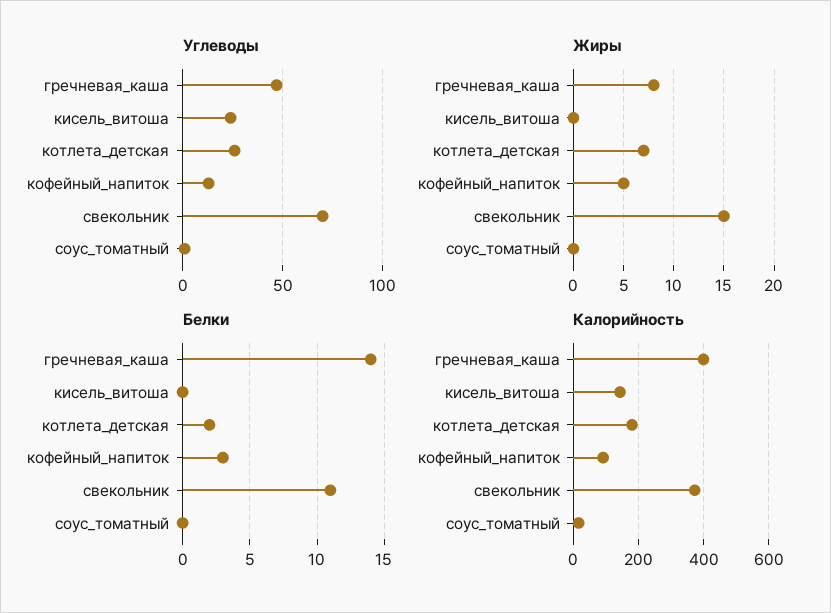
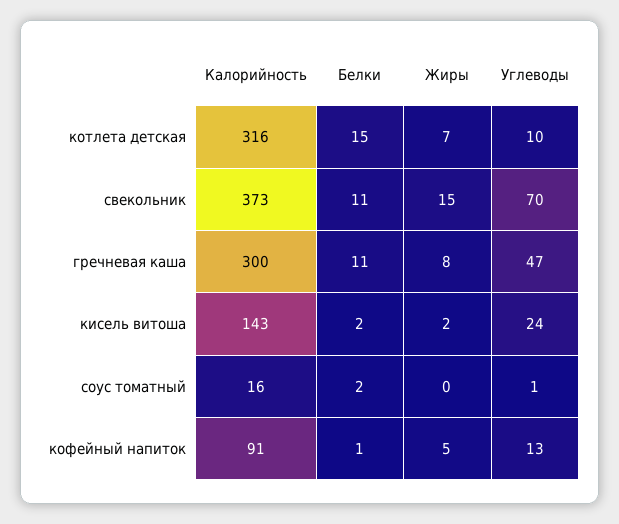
  {
    "Углеводы": {
      "гречневая_каша": 47,
      "кисель_витоша": 24,
-     "котлета_детская": 25,
+     "котлета_детская": 10,
      "кофейный_напиток": 13,
      "свекольник": 70,
      "соус_томатный": 1
    },
    "Жиры": {
      "гречневая_каша": 8,
-     "кисель_витоша": 0,
+     "кисель_витоша": 2,
      "котлета_детская": 7,
      "кофейный_напиток": 5,
      "свекольник": 15,
      "соус_томатный": 0
    },
    "Белки": {
-     "гречневая_каша": 14,
+     "гречневая_каша": 11,
-     "кисель_витоша": 0,
+     "кисель_витоша": 2,
-     "котлета_детская": 2,
+     "котлета_детская": 15,
-     "кофейный_напиток": 3,
+     "кофейный_напиток": 1,
      "свекольник": 11,
-     "соус_томатный": 0
+     "соус_томатный": 2
    },
    "Калорийность": {
-     "гречневая_каша": 400,
+     "гречневая_каша": 300,
      "кисель_витоша": 143,
-     "котлета_детская": 180,
+     "котлета_детская": 316,
      "кофейный_напиток": 91,
      "свекольник": 373,
      "соус_томатный": 16
    }
  }

